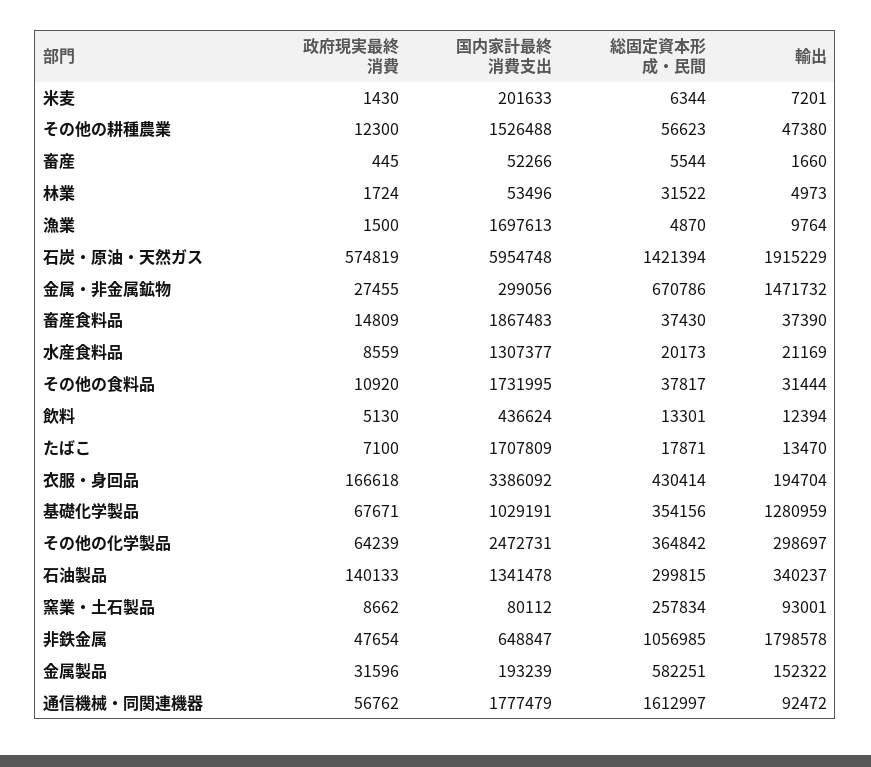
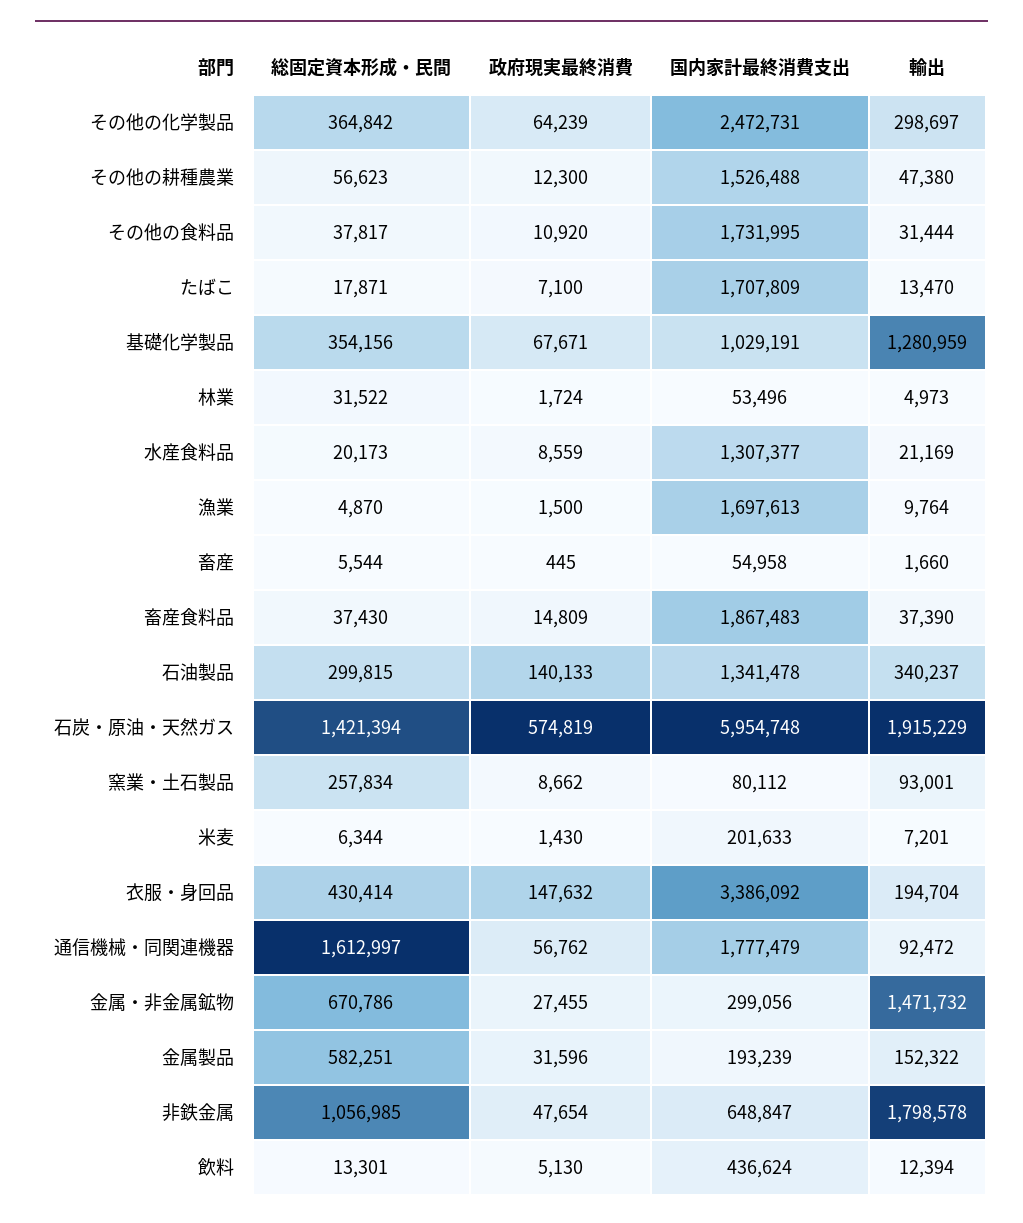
  {
    "政府現実最終消費": {
      "米麦": 1430,
      "その他の耕種農業": 12300,
      "畜産": 445,
      "林業": 1724,
      "漁業": 1500,
      "石炭・原油・天然ガス": 574819,
      "金属・非金属鉱物": 27455,
      "畜産食料品": 14809,
      "水産食料品": 8559,
      "その他の食料品": 10920,
      "飲料": 5130,
      "たばこ": 7100,
-     "衣服・身回品": 166618,
+     "衣服・身回品": 147632,
      "基礎化学製品": 67671,
      "その他の化学製品": 64239,
      "石油製品": 140133,
      "窯業・土石製品": 8662,
      "非鉄金属": 47654,
      "金属製品": 31596,
      "通信機械・同関連機器": 56762
    },
    "国内家計最終消費支出": {
      "米麦": 201633,
      "その他の耕種農業": 1526488,
-     "畜産": 52266,
+     "畜産": 54958,
      "林業": 53496,
      "漁業": 1697613,
      "石炭・原油・天然ガス": 5954748,
      "金属・非金属鉱物": 299056,
      "畜産食料品": 1867483,
      "水産食料品": 1307377,
      "その他の食料品": 1731995,
      "飲料": 436624,
      "たばこ": 1707809,
      "衣服・身回品": 3386092,
      "基礎化学製品": 1029191,
      "その他の化学製品": 2472731,
      "石油製品": 1341478,
      "窯業・土石製品": 80112,
      "非鉄金属": 648847,
      "金属製品": 193239,
      "通信機械・同関連機器": 1777479
    },
    "総固定資本形成・民間": {
      "米麦": 6344,
      "その他の耕種農業": 56623,
      "畜産": 5544,
      "林業": 31522,
      "漁業": 4870,
      "石炭・原油・天然ガス": 1421394,
      "金属・非金属鉱物": 670786,
      "畜産食料品": 37430,
      "水産食料品": 20173,
      "その他の食料品": 37817,
      "飲料": 13301,
      "たばこ": 17871,
      "衣服・身回品": 430414,
      "基礎化学製品": 354156,
      "その他の化学製品": 364842,
      "石油製品": 299815,
      "窯業・土石製品": 257834,
      "非鉄金属": 1056985,
      "金属製品": 582251,
      "通信機械・同関連機器": 1612997
    },
    "輸出": {
      "米麦": 7201,
      "その他の耕種農業": 47380,
      "畜産": 1660,
      "林業": 4973,
      "漁業": 9764,
      "石炭・原油・天然ガス": 1915229,
      "金属・非金属鉱物": 1471732,
      "畜産食料品": 37390,
      "水産食料品": 21169,
      "その他の食料品": 31444,
      "飲料": 12394,
      "たばこ": 13470,
      "衣服・身回品": 194704,
      "基礎化学製品": 1280959,
      "その他の化学製品": 298697,
      "石油製品": 340237,
      "窯業・土石製品": 93001,
      "非鉄金属": 1798578,
      "金属製品": 152322,
      "通信機械・同関連機器": 92472
    }
  }

